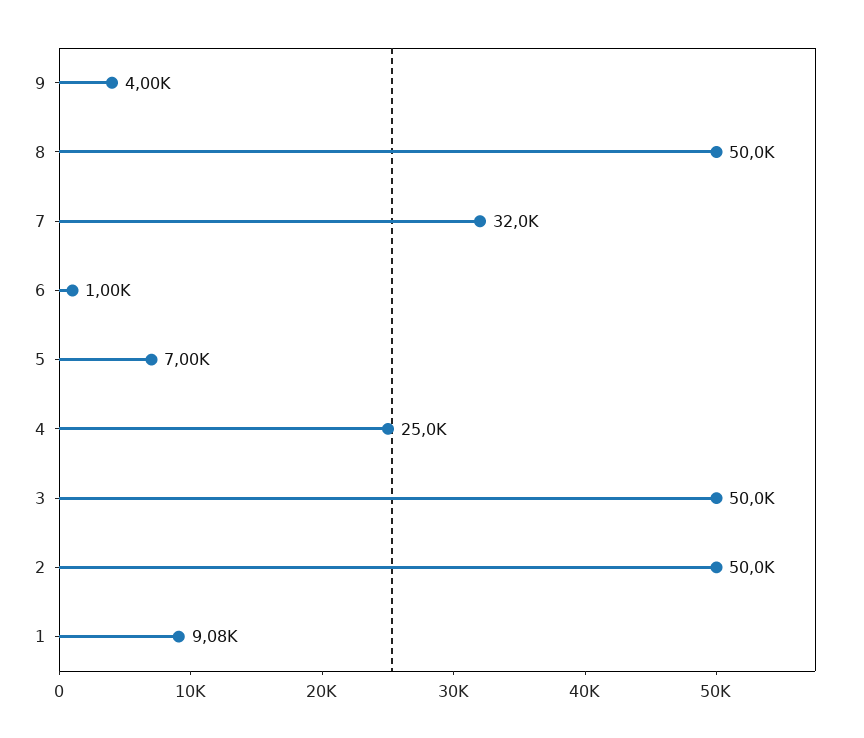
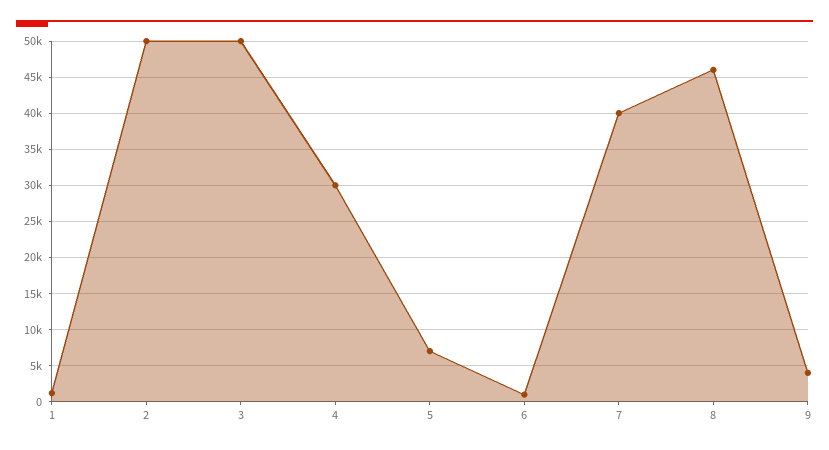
  {
    "9": 4000,
-   "8": 50000,
+   "8": 46000,
-   "7": 32000,
+   "7": 40000,
    "6": 1000,
    "5": 7000,
-   "4": 25000,
+   "4": 30000,
    "3": 50000,
    "2": 50000,
-   "1": 9080
+   "1": 1000
  }

